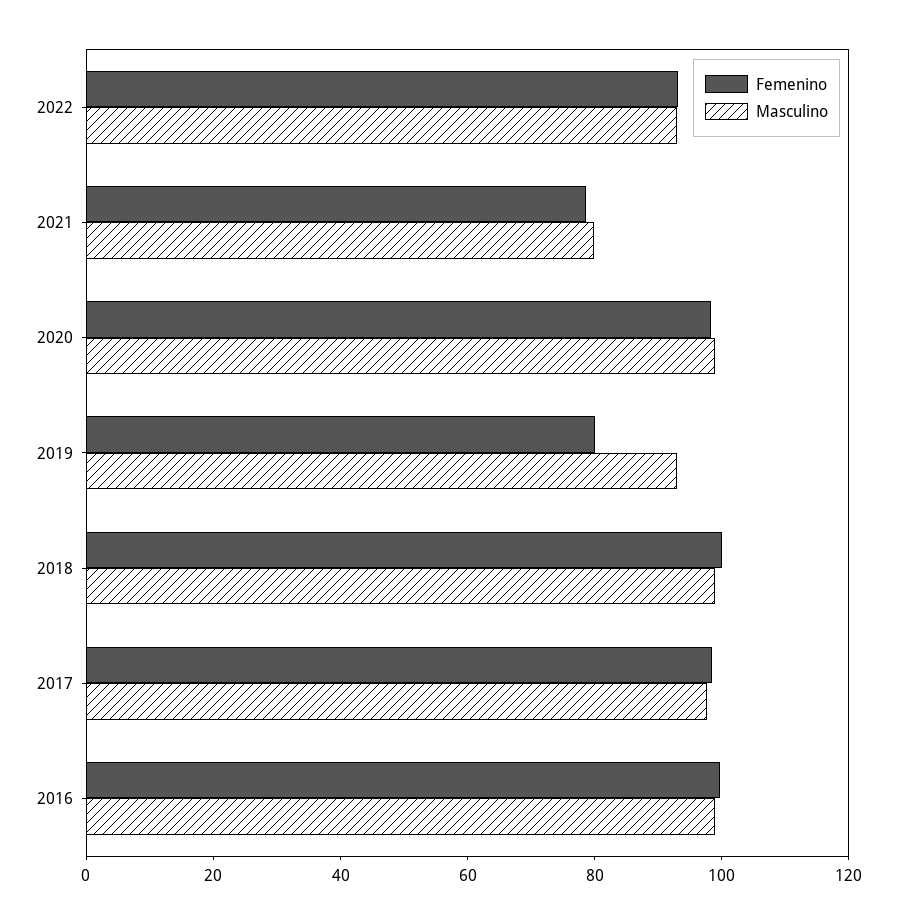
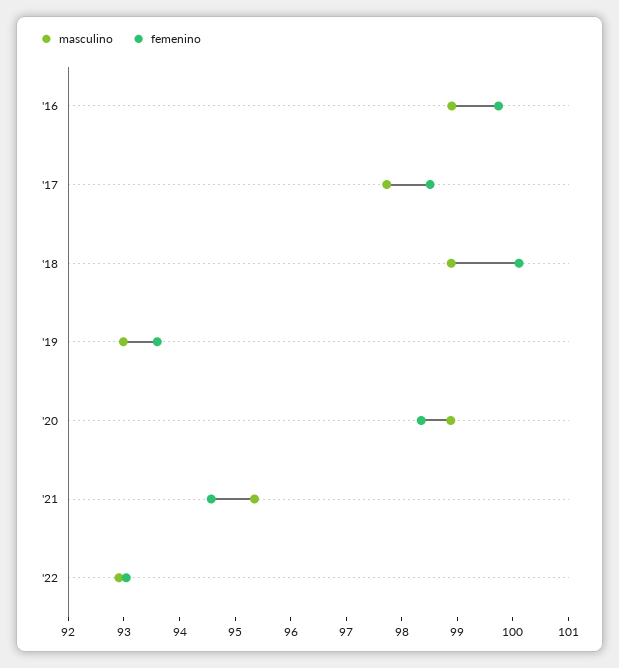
  {
    "Femenino": {
      "2022": 93,
-     "2021": 80,
+     "2021": 94.6,
      "2020": 98.4,
-     "2019": 80,
+     "2019": 93.6,
      "2018": 100.2,
      "2017": 98.6,
      "2016": 99.8
    },
    "Masculino": {
      "2022": 93,
-     "2021": 80,
+     "2021": 95.4,
      "2020": 98.8,
      "2019": 93,
      "2018": 98.8,
      "2017": 97.8,
      "2016": 99
    }
  }

